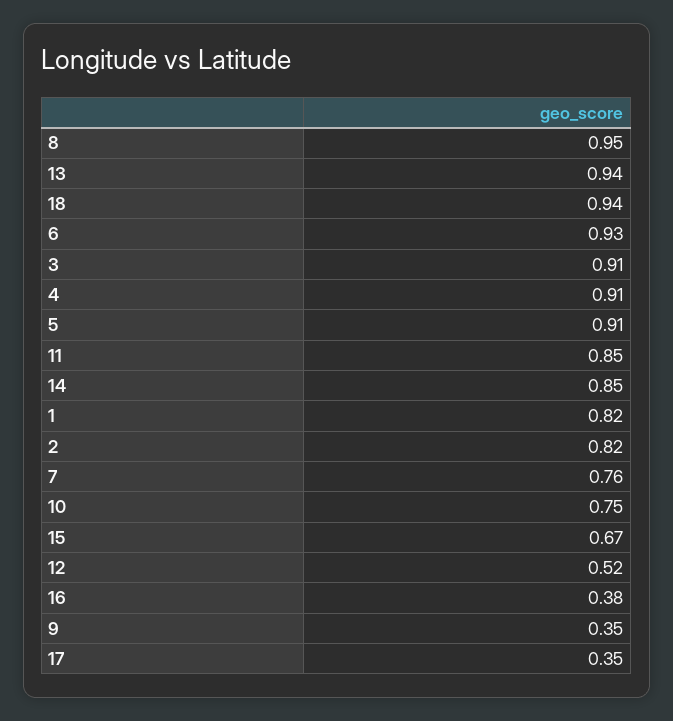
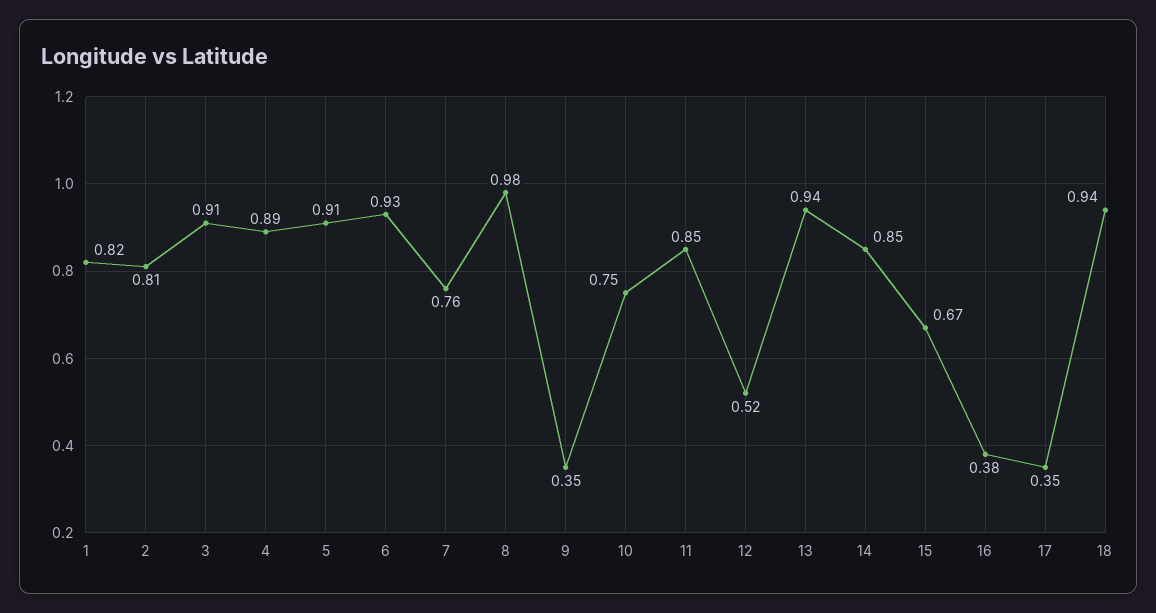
  {
-   "8": 0.95,
+   "8": 0.98,
    "13": 0.94,
    "18": 0.94,
    "6": 0.93,
    "3": 0.91,
-   "4": 0.91,
+   "4": 0.89,
    "5": 0.91,
    "11": 0.85,
    "14": 0.85,
    "1": 0.82,
-   "2": 0.82,
+   "2": 0.81,
    "7": 0.76,
    "10": 0.75,
    "15": 0.67,
    "12": 0.52,
    "16": 0.38,
    "9": 0.35,
    "17": 0.35
  }

